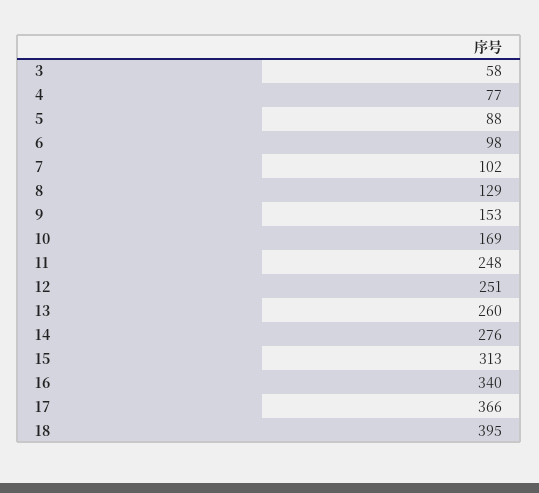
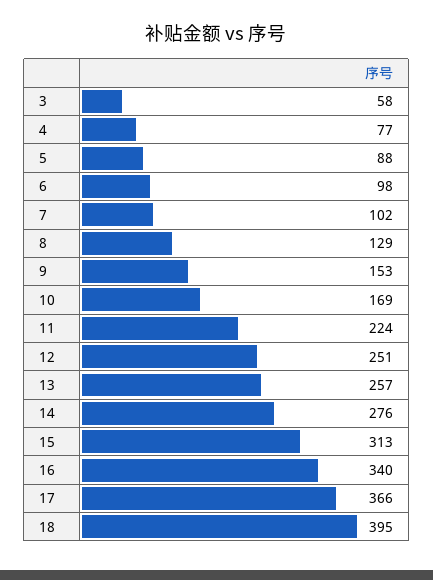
  {
    "3": 58,
    "4": 77,
    "5": 88,
    "6": 98,
    "7": 102,
    "8": 129,
    "9": 153,
    "10": 169,
-   "11": 248,
+   "11": 224,
    "12": 251,
-   "13": 260,
+   "13": 257,
    "14": 276,
    "15": 313,
    "16": 340,
    "17": 366,
    "18": 395
  }

